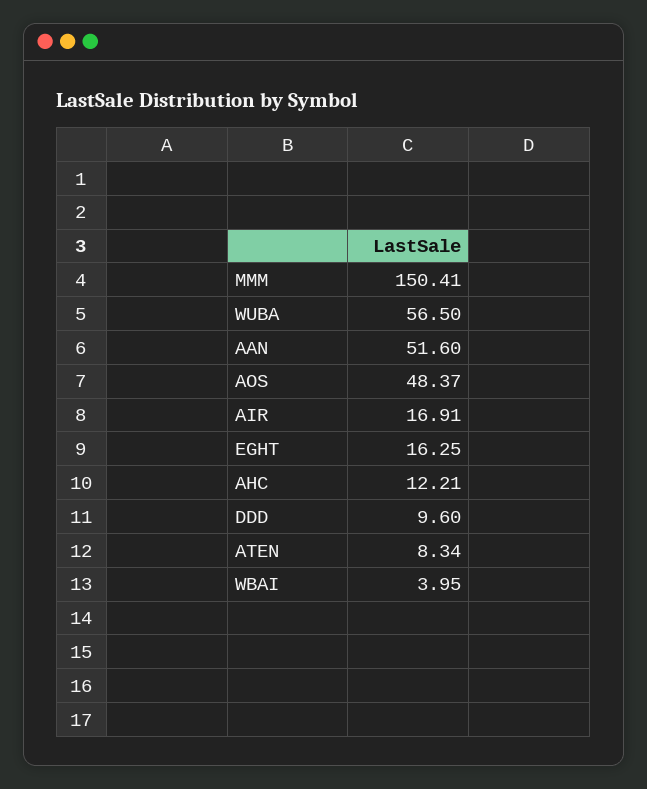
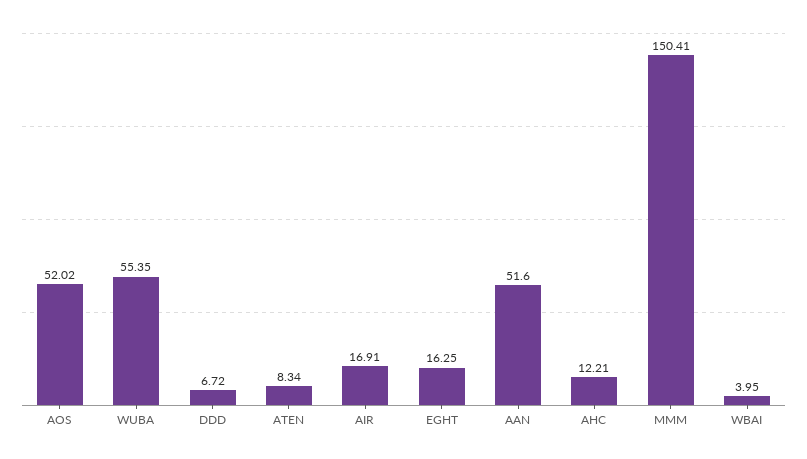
  {
    "MMM": 150.41,
-   "WUBA": 56.5,
+   "WUBA": 55.35,
    "AAN": 51.6,
-   "AOS": 48.37,
+   "AOS": 52.02,
    "AIR": 16.91,
    "EGHT": 16.25,
    "AHC": 12.21,
-   "DDD": 9.6,
+   "DDD": 6.72,
    "ATEN": 8.34,
    "WBAI": 3.95
  }

